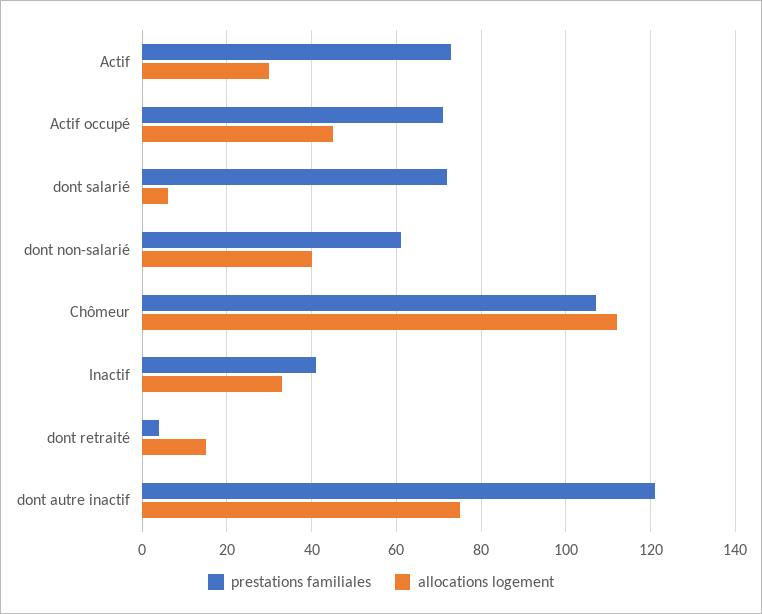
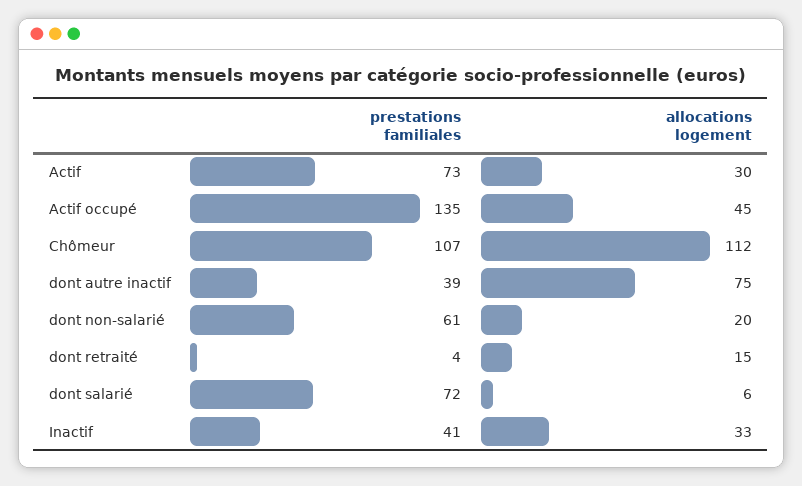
  {
    "prestations familiales": {
      "Actif": 73,
-     "Actif occupé": 70,
+     "Actif occupé": 135,
      "dont salarié": 72,
      "dont non-salarié": 61,
      "Chômeur": 107,
      "Inactif": 41,
      "dont retraité": 4,
-     "dont autre inactif": 120
+     "dont autre inactif": 39
    },
    "allocations logement": {
      "Actif": 30,
      "Actif occupé": 45,
      "dont salarié": 6,
-     "dont non-salarié": 40,
+     "dont non-salarié": 20,
      "Chômeur": 112,
      "Inactif": 33,
      "dont retraité": 15,
      "dont autre inactif": 75
    }
  }

